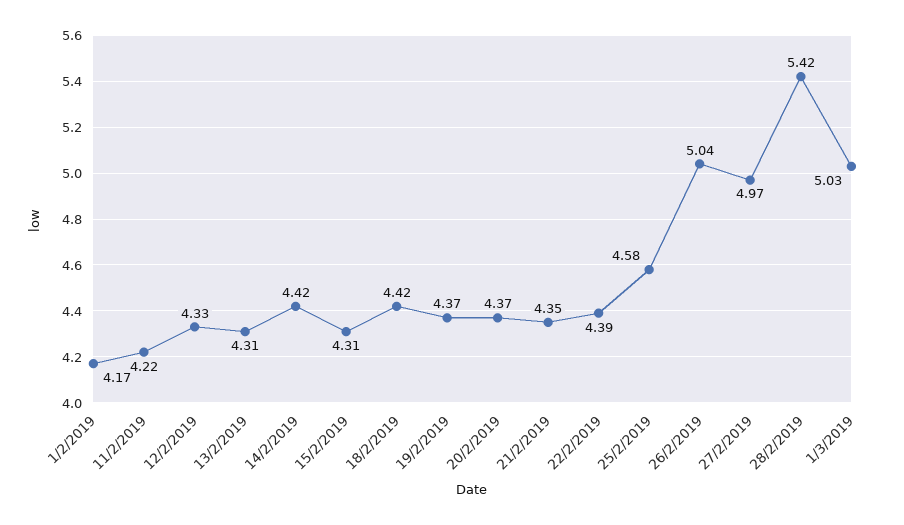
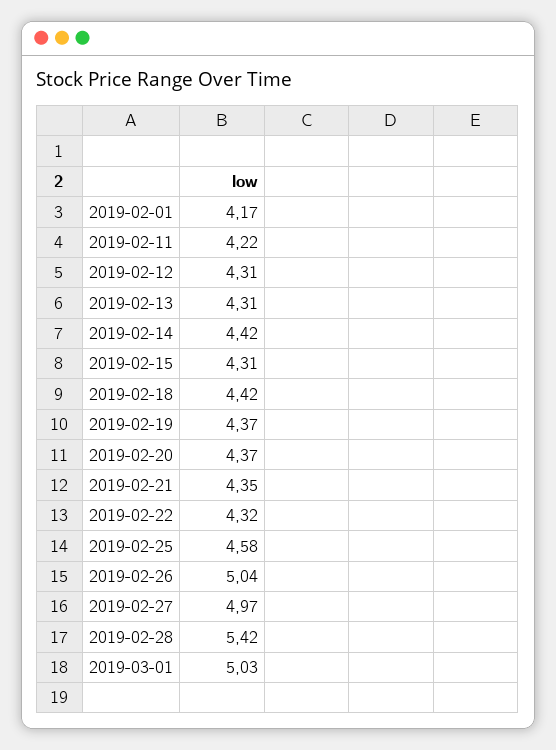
  {
    "1/2/2019": 4.17,
    "11/2/2019": 4.22,
-   "12/2/2019": 4.33,
+   "12/2/2019": 4.31,
    "13/2/2019": 4.31,
    "14/2/2019": 4.42,
    "15/2/2019": 4.31,
    "18/2/2019": 4.42,
    "19/2/2019": 4.37,
    "20/2/2019": 4.37,
    "21/2/2019": 4.35,
-   "22/2/2019": 4.39,
+   "22/2/2019": 4.32,
    "25/2/2019": 4.58,
    "26/2/2019": 5.04,
    "27/2/2019": 4.97,
    "28/2/2019": 5.42,
    "1/3/2019": 5.03
  }

